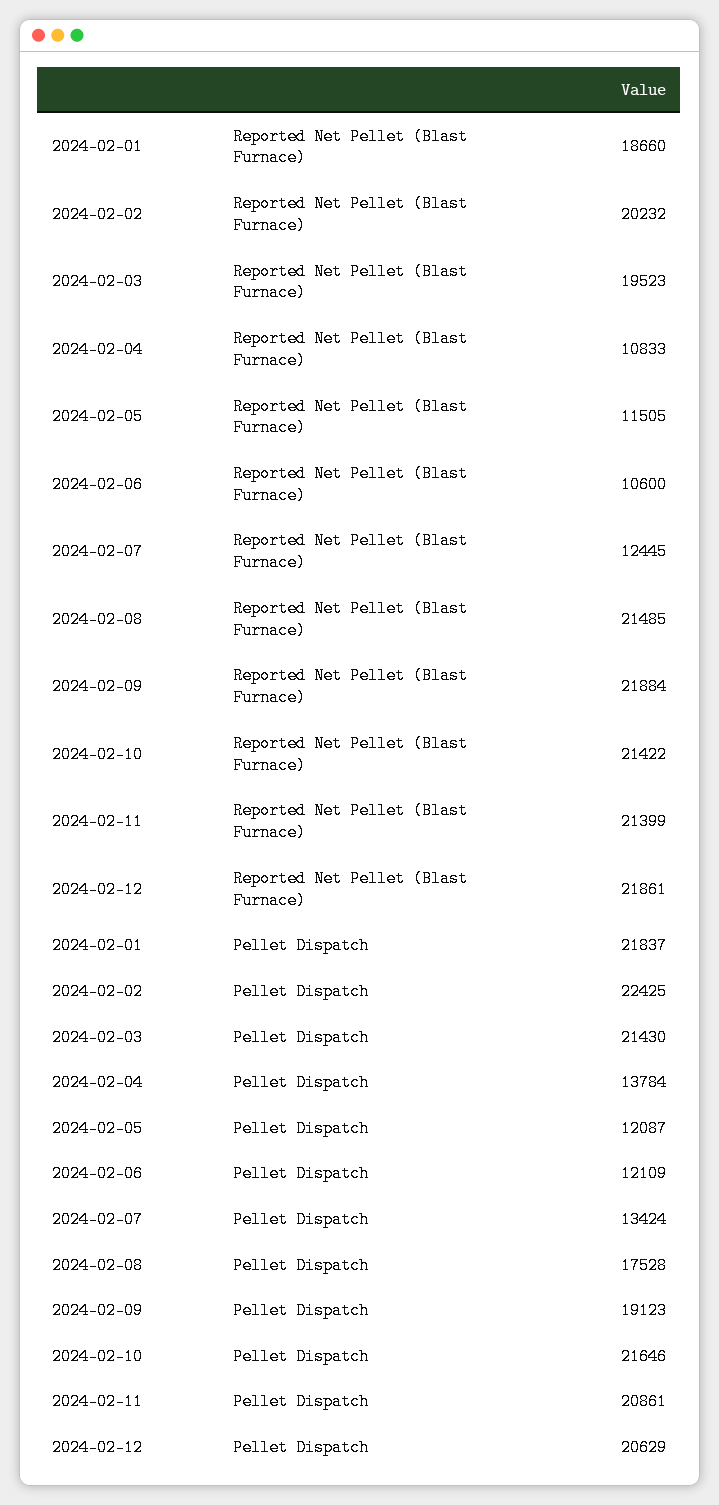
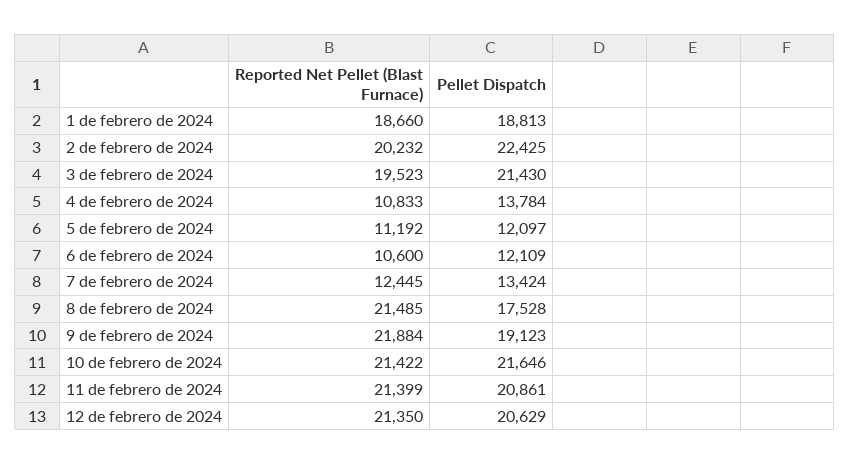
  {
    "2024-02-01": {
      "Reported Net Pellet (Blast Furnace)": 18660,
-     "Pellet Dispatch": 21837
+     "Pellet Dispatch": 18813
    },
    "2024-02-02": {
      "Reported Net Pellet (Blast Furnace)": 20232,
      "Pellet Dispatch": 22425
    },
    "2024-02-03": {
      "Reported Net Pellet (Blast Furnace)": 19523,
      "Pellet Dispatch": 21430
    },
    "2024-02-04": {
      "Reported Net Pellet (Blast Furnace)": 10833,
      "Pellet Dispatch": 13784
    },
    "2024-02-05": {
-     "Reported Net Pellet (Blast Furnace)": 11505,
+     "Reported Net Pellet (Blast Furnace)": 11192,
-     "Pellet Dispatch": 12087
+     "Pellet Dispatch": 12097
    },
    "2024-02-06": {
      "Reported Net Pellet (Blast Furnace)": 10600,
      "Pellet Dispatch": 12109
    },
    "2024-02-07": {
      "Reported Net Pellet (Blast Furnace)": 12445,
      "Pellet Dispatch": 13424
    },
    "2024-02-08": {
      "Reported Net Pellet (Blast Furnace)": 21485,
      "Pellet Dispatch": 17528
    },
    "2024-02-09": {
      "Reported Net Pellet (Blast Furnace)": 21884,
      "Pellet Dispatch": 19123
    },
    "2024-02-10": {
      "Reported Net Pellet (Blast Furnace)": 21422,
      "Pellet Dispatch": 21646
    },
    "2024-02-11": {
      "Reported Net Pellet (Blast Furnace)": 21399,
      "Pellet Dispatch": 20861
    },
    "2024-02-12": {
-     "Reported Net Pellet (Blast Furnace)": 21861,
+     "Reported Net Pellet (Blast Furnace)": 21350,
      "Pellet Dispatch": 20629
    }
  }

